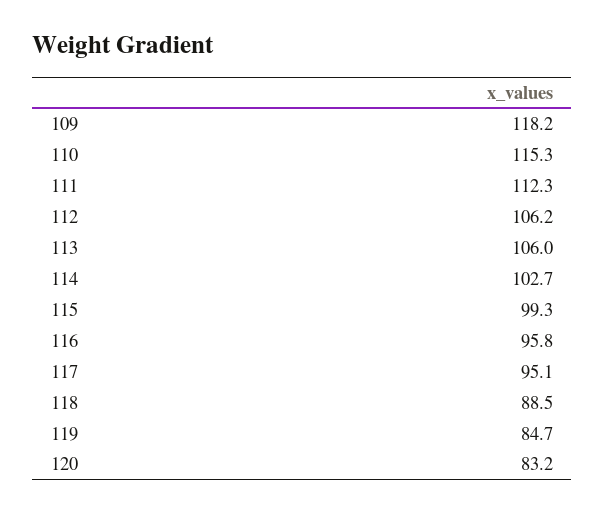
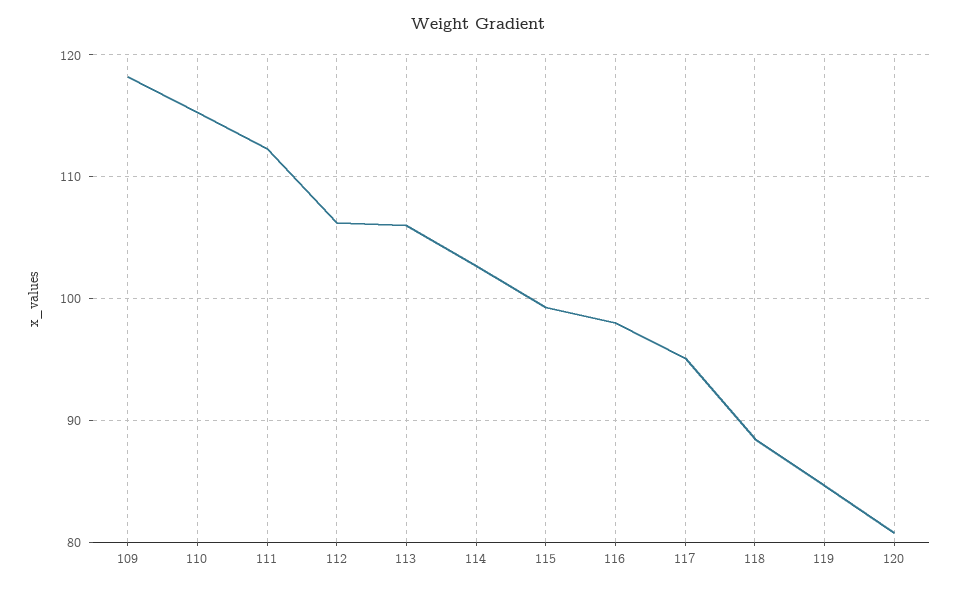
  {
    "109": 118.2,
    "110": 115.3,
    "111": 112.3,
    "112": 106.2,
    "113": 106,
    "114": 102.7,
    "115": 99.3,
-   "116": 95.8,
+   "116": 98,
    "117": 95.1,
    "118": 88.5,
    "119": 84.7,
-   "120": 83.2
+   "120": 81
  }

